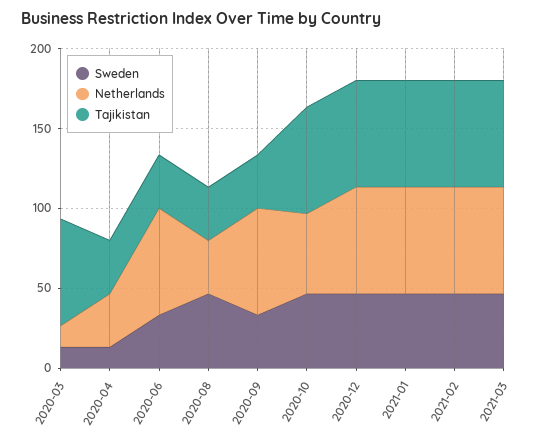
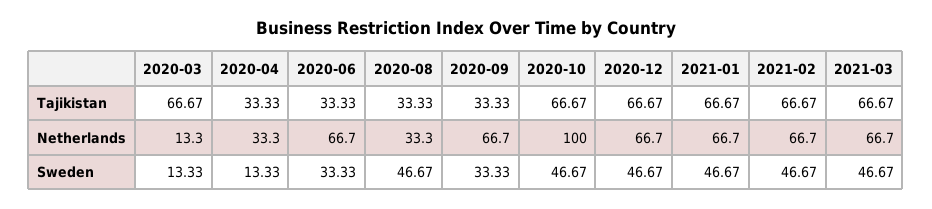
  {
    "Sweden": {
      "2020-03": 13.33,
      "2020-04": 13.33,
      "2020-06": 33.33,
      "2020-08": 46.67,
      "2020-09": 33.33,
      "2020-10": 46.67,
      "2020-12": 46.67,
      "2021-01": 46.67,
      "2021-02": 46.67,
      "2021-03": 46.67
    },
    "Netherlands": {
      "2020-03": 13.3,
      "2020-04": 33.3,
      "2020-06": 66.7,
      "2020-08": 33.3,
      "2020-09": 66.7,
-     "2020-10": 50,
+     "2020-10": 100,
      "2020-12": 66.7,
      "2021-01": 66.7,
      "2021-02": 66.7,
      "2021-03": 66.7
    },
    "Tajikistan": {
      "2020-03": 66.67,
      "2020-04": 33.33,
      "2020-06": 33.33,
      "2020-08": 33.33,
      "2020-09": 33.33,
      "2020-10": 66.67,
      "2020-12": 66.67,
      "2021-01": 66.67,
      "2021-02": 66.67,
      "2021-03": 66.67
    }
  }

